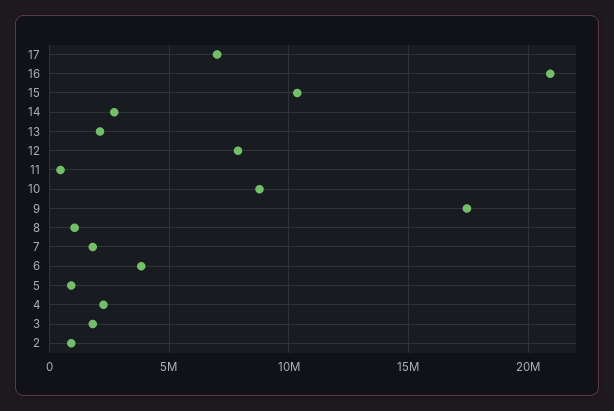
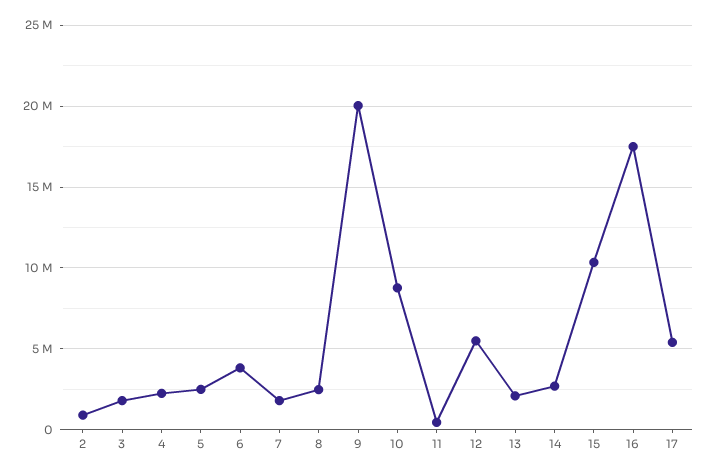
  {
-   "17": 7000000,
+   "17": 5500000,
-   "16": 21000000,
+   "16": 17500000,
    "15": 10500000,
    "14": 2500000,
    "13": 2000000,
-   "12": 8000000,
+   "12": 5500000,
    "11": 500000,
    "10": 9000000,
-   "9": 17500000,
+   "9": 20000000,
-   "8": 1000000,
+   "8": 2500000,
    "7": 2000000,
    "6": 4000000,
-   "5": 1000000,
+   "5": 2500000,
    "4": 2500000,
    "3": 2000000,
    "2": 1000000
  }

